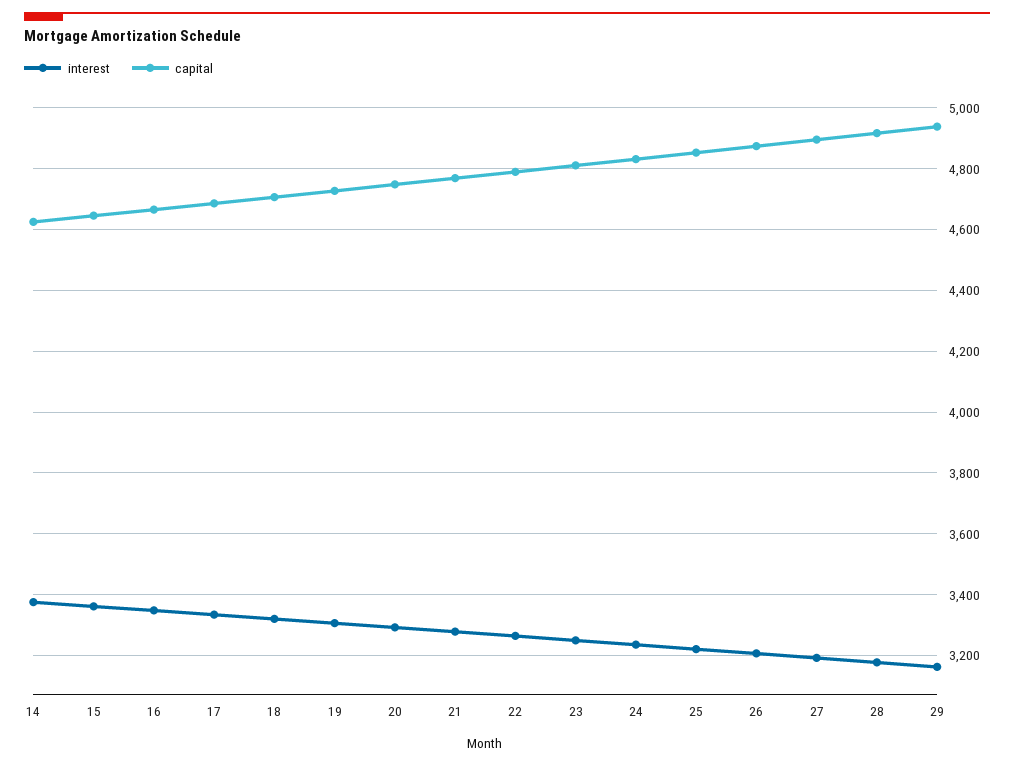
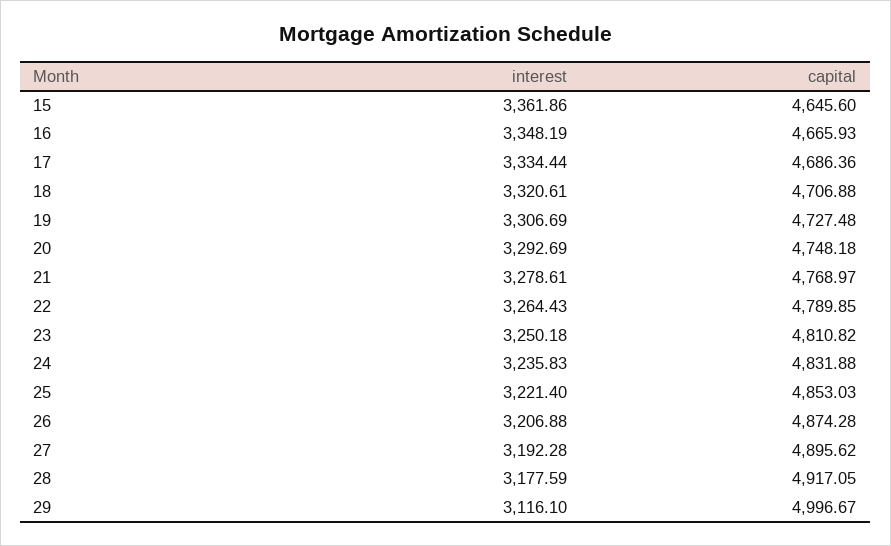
  {
    "interest": {
-     "14": 3380,
      "15": 3361.86,
      "16": 3348.19,
      "17": 3334.44,
      "18": 3320.61,
      "19": 3306.69,
      "20": 3292.69,
      "21": 3278.61,
      "22": 3264.43,
      "23": 3250.18,
      "24": 3235.83,
      "25": 3221.4,
      "26": 3206.88,
      "27": 3192.28,
      "28": 3177.59,
-     "29": 3160
+     "29": 3116.1
    },
    "capital": {
-     "14": 4620,
      "15": 4645.6,
      "16": 4665.93,
      "17": 4686.36,
      "18": 4706.88,
      "19": 4727.48,
      "20": 4748.18,
      "21": 4768.97,
      "22": 4789.85,
      "23": 4810.82,
      "24": 4831.88,
      "25": 4853.03,
      "26": 4874.28,
      "27": 4895.62,
      "28": 4917.05,
-     "29": 4940
+     "29": 4996.67
    }
  }

